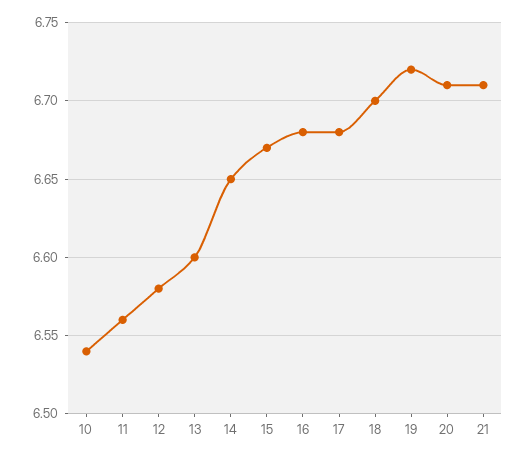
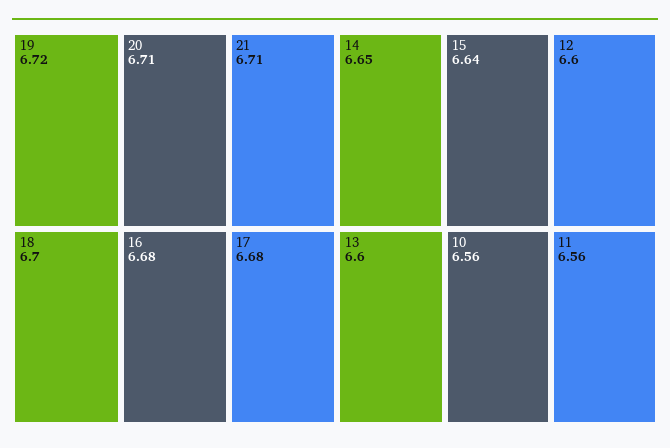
  {
-   "10": 6.54,
+   "10": 6.56,
    "11": 6.56,
-   "12": 6.58,
+   "12": 6.6,
    "13": 6.6,
    "14": 6.65,
-   "15": 6.67,
+   "15": 6.64,
    "16": 6.68,
    "17": 6.68,
    "18": 6.7,
    "19": 6.72,
    "20": 6.71,
    "21": 6.71
  }

